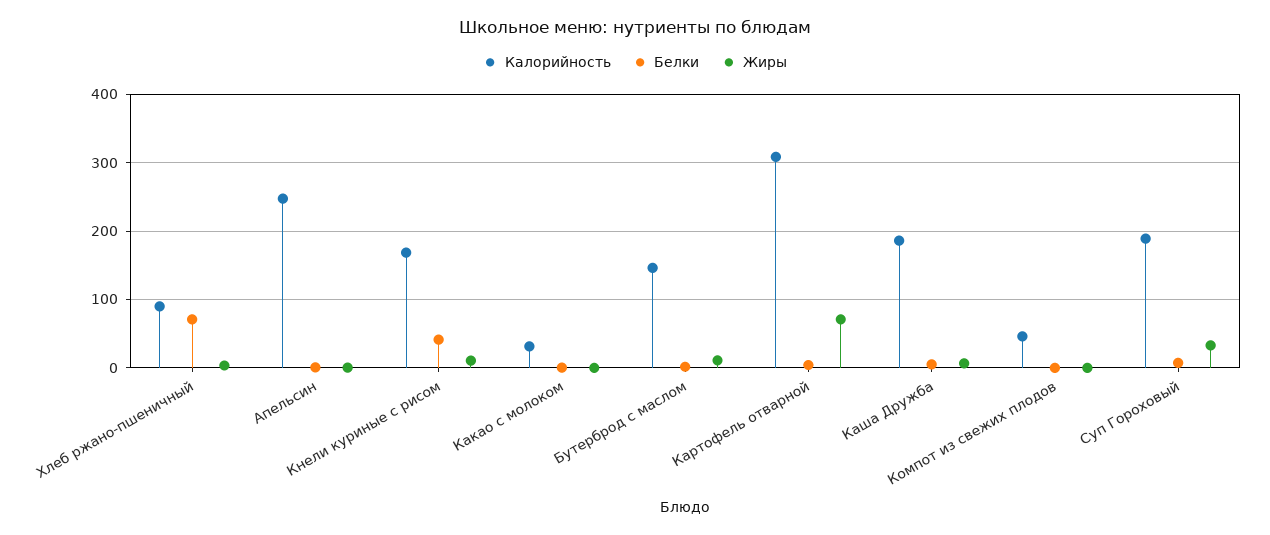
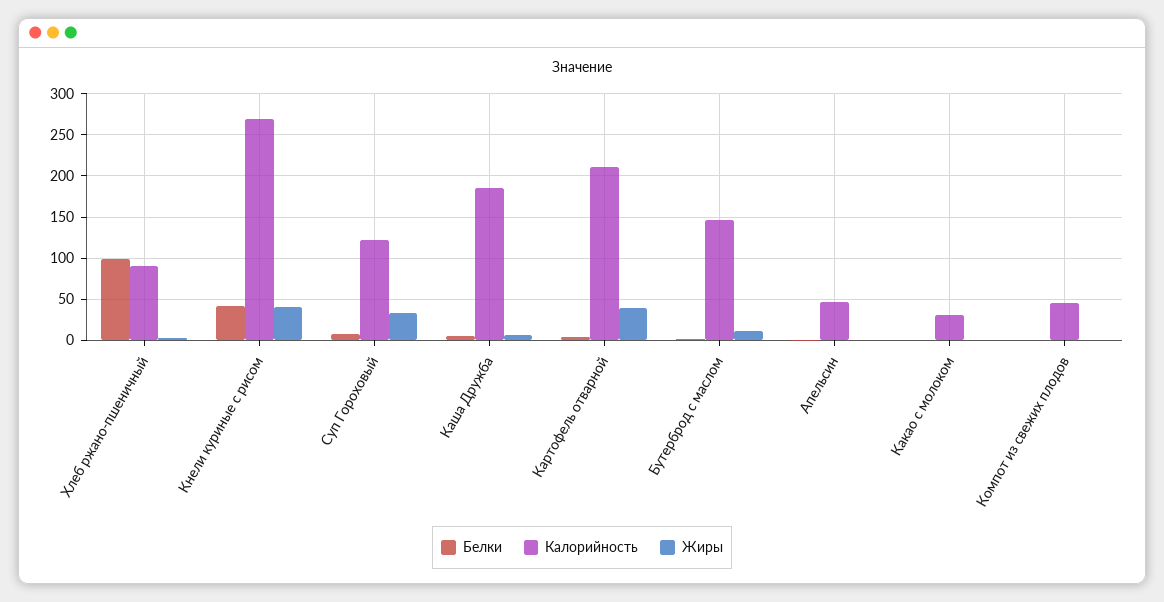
  {
    "Калорийность": {
      "Хлеб ржано-пшеничный": 90,
-     "Апельсин": 250,
+     "Апельсин": 50,
-     "Кнели куриные с рисом": 170,
+     "Кнели куриные с рисом": 270,
      "Какао с молоком": 30,
      "Бутерброд с маслом": 150,
-     "Картофель отварной": 310,
+     "Картофель отварной": 210,
      "Каша Дружба": 190,
      "Компот из свежих плодов": 50,
-     "Суп Гороховый": 190
+     "Суп Гороховый": 120
    },
    "Белки": {
-     "Хлеб ржано-пшеничный": 70,
+     "Хлеб ржано-пшеничный": 100,
      "Апельсин": 0,
      "Кнели куриные с рисом": 40,
      "Какао с молоком": 0,
      "Бутерброд с маслом": 0,
      "Картофель отварной": 0,
      "Каша Дружба": 10,
      "Компот из свежих плодов": 0,
      "Суп Гороховый": 10
    },
    "Жиры": {
      "Хлеб ржано-пшеничный": 0,
      "Апельсин": 0,
-     "Кнели куриные с рисом": 10,
+     "Кнели куриные с рисом": 40,
      "Какао с молоком": 0,
      "Бутерброд с маслом": 10,
-     "Картофель отварной": 70,
+     "Картофель отварной": 40,
      "Каша Дружба": 10,
      "Компот из свежих плодов": 0,
      "Суп Гороховый": 30
    }
  }

